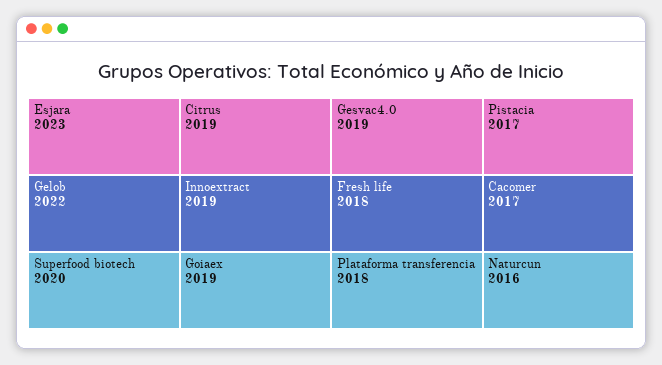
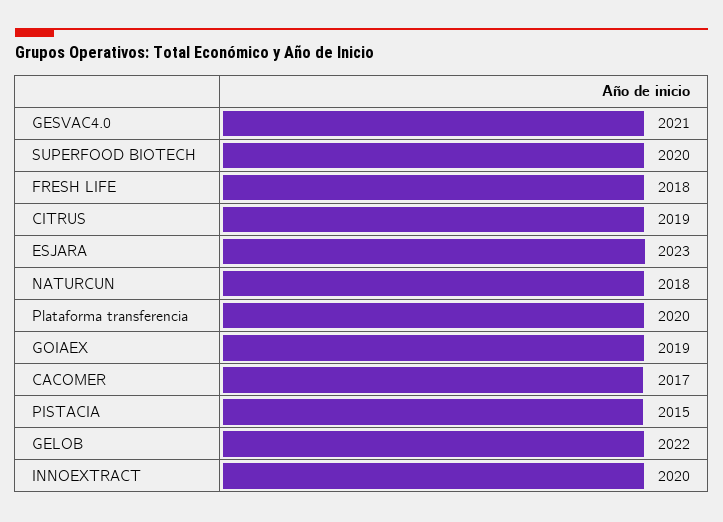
  {
    "Esjara": 2023,
    "Gelob": 2022,
    "Superfood biotech": 2020,
    "Citrus": 2019,
-   "Innoextract": 2019,
+   "Innoextract": 2020,
    "Goiaex": 2019,
-   "Gesvac4.0": 2019,
+   "Gesvac4.0": 2021,
    "Fresh life": 2018,
-   "Plataforma transferencia": 2018,
+   "Plataforma transferencia": 2020,
-   "Pistacia": 2017,
+   "Pistacia": 2015,
    "Cacomer": 2017,
-   "Naturcun": 2016
+   "Naturcun": 2018
  }

